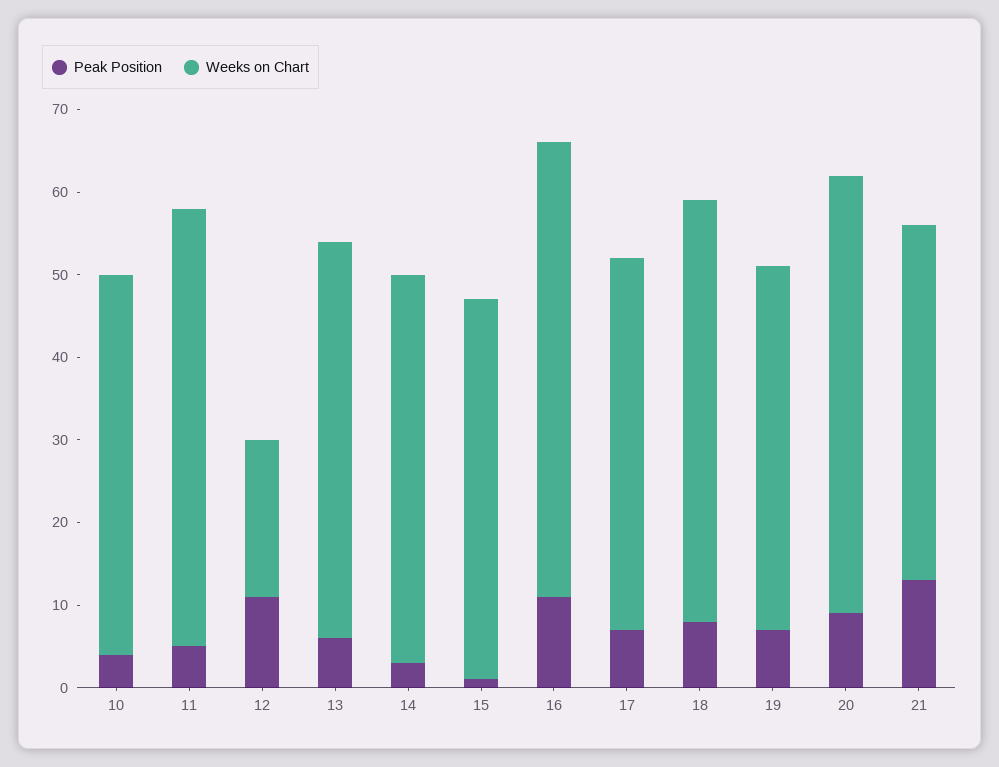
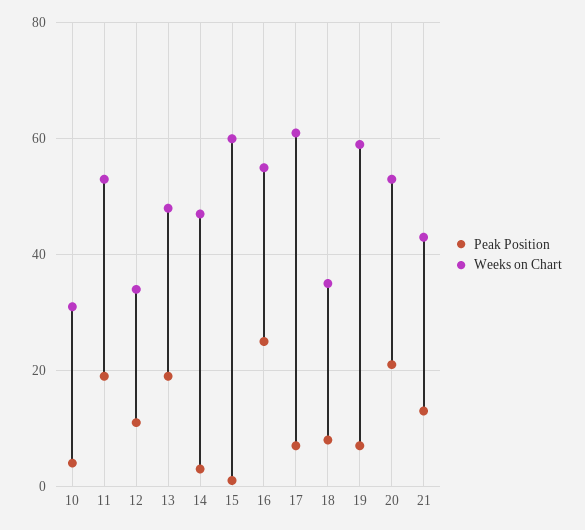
  {
    "Peak Position": {
      "10": 4,
-     "11": 5,
+     "11": 20,
      "12": 11,
-     "13": 6,
+     "13": 20,
      "14": 3,
      "15": 1,
-     "16": 11,
+     "16": 25,
      "17": 7,
      "18": 8,
      "19": 7,
-     "20": 9,
+     "20": 20,
      "21": 13
    },
    "Weeks on Chart": {
-     "10": 46,
+     "10": 30,
      "11": 53,
-     "12": 19,
+     "12": 35,
      "13": 48,
      "14": 47,
-     "15": 46,
+     "15": 60,
      "16": 55,
-     "17": 45,
+     "17": 60,
-     "18": 51,
+     "18": 35,
-     "19": 44,
+     "19": 60,
      "20": 53,
      "21": 43
    }
  }

